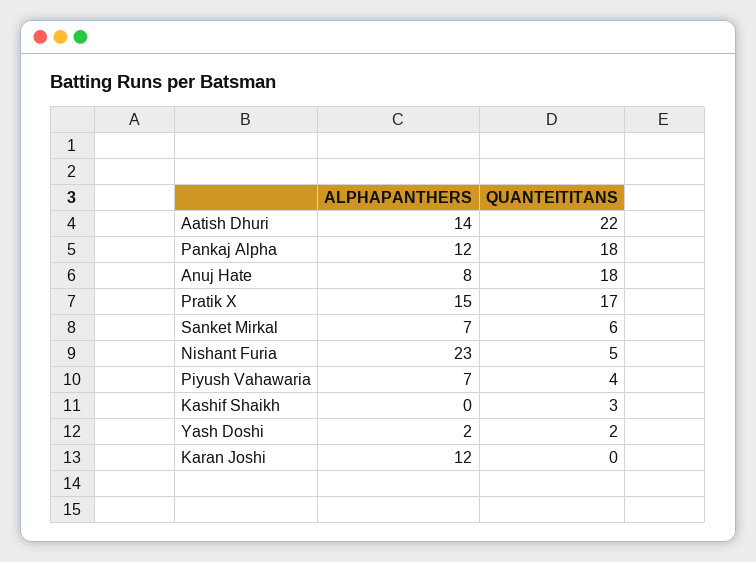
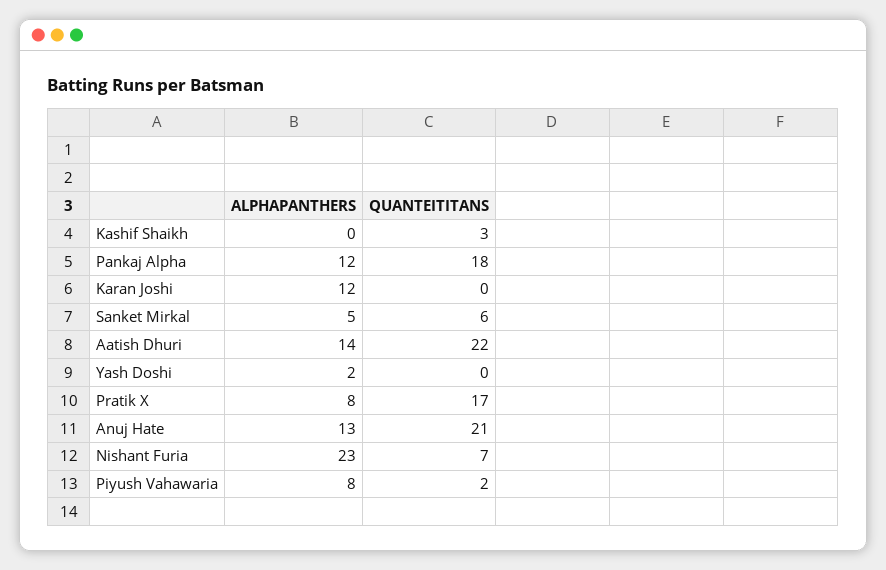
  {
    "ALPHAPANTHERS": {
      "Aatish Dhuri": 14,
      "Pankaj Alpha": 12,
-     "Anuj Hate": 8,
+     "Anuj Hate": 13,
-     "Pratik X": 15,
+     "Pratik X": 8,
-     "Sanket Mirkal": 7,
+     "Sanket Mirkal": 5,
      "Nishant Furia": 23,
-     "Piyush Vahawaria": 7,
+     "Piyush Vahawaria": 8,
      "Kashif Shaikh": 0,
      "Yash Doshi": 2,
      "Karan Joshi": 12
    },
    "QUANTEITITANS": {
      "Aatish Dhuri": 22,
      "Pankaj Alpha": 18,
-     "Anuj Hate": 18,
+     "Anuj Hate": 21,
      "Pratik X": 17,
      "Sanket Mirkal": 6,
-     "Nishant Furia": 5,
+     "Nishant Furia": 7,
-     "Piyush Vahawaria": 4,
+     "Piyush Vahawaria": 2,
      "Kashif Shaikh": 3,
-     "Yash Doshi": 2,
+     "Yash Doshi": 0,
      "Karan Joshi": 0
    }
  }

